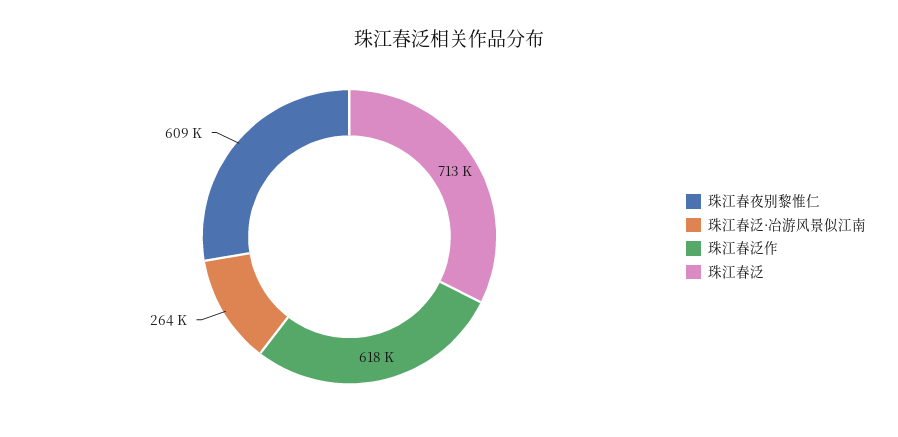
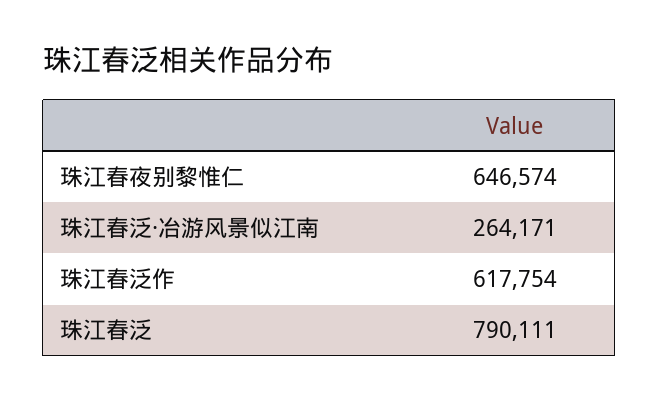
  {
-   "珠江春夜别黎惟仁": 609000,
+   "珠江春夜别黎惟仁": 646574,
    "珠江春泛·冶游风景似江南": 264171,
    "珠江春泛作": 617754,
-   "珠江春泛": 713000
+   "珠江春泛": 790111
  }

